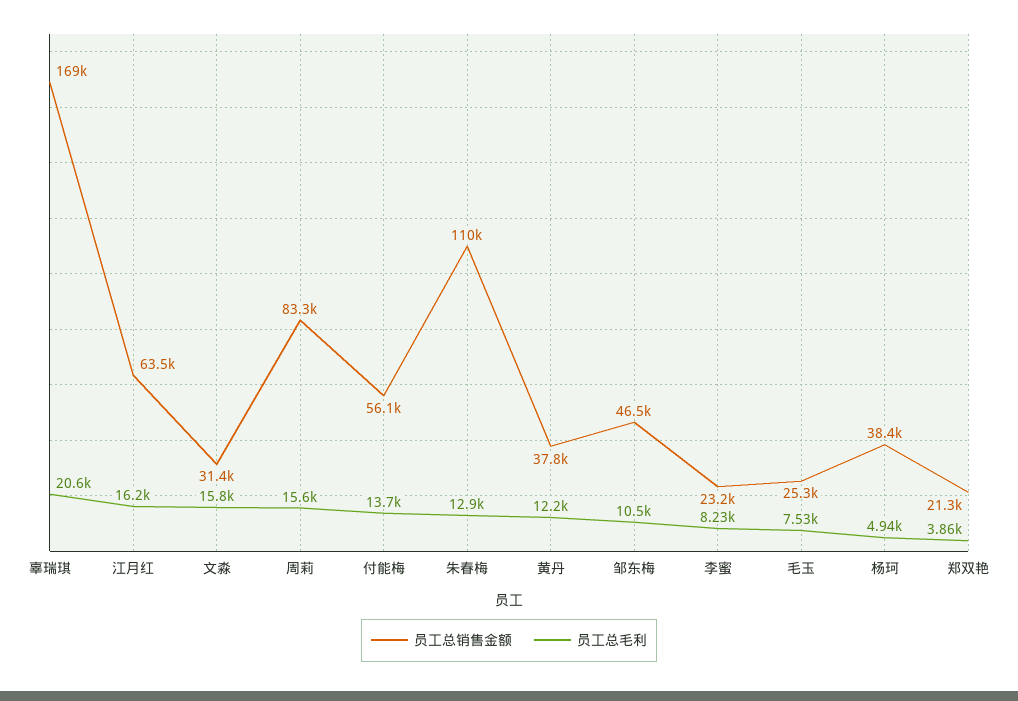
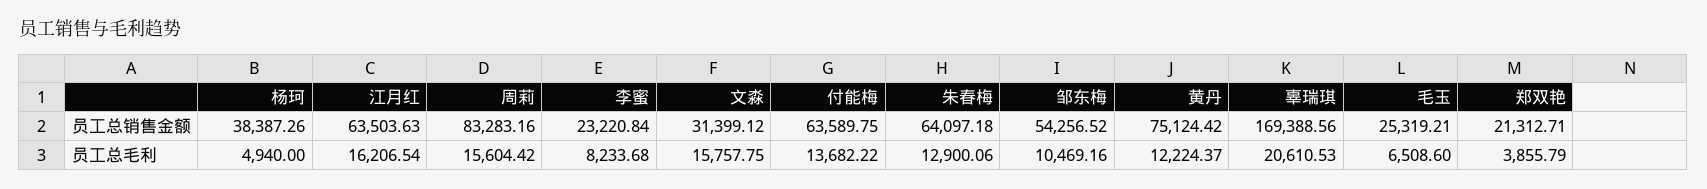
  {
    "员工总销售金额": {
      "辜瑞琪": 169388.56,
      "江月红": 63503.63,
      "文淼": 31399.12,
      "周莉": 83283.16,
-     "付能梅": 56100,
+     "付能梅": 63589.75,
-     "朱春梅": 110000,
+     "朱春梅": 64097.18,
-     "黄丹": 37800,
+     "黄丹": 75124.42,
-     "邹东梅": 46500,
+     "邹东梅": 54256.52,
      "李蜜": 23220.84,
      "毛玉": 25319.21,
      "杨珂": 38387.26,
      "郑双艳": 21312.71
    },
    "员工总毛利": {
      "辜瑞琪": 20610.53,
      "江月红": 16206.54,
      "文淼": 15757.75,
      "周莉": 15604.42,
      "付能梅": 13682.22,
      "朱春梅": 12900.06,
      "黄丹": 12224.37,
      "邹东梅": 10469.16,
      "李蜜": 8233.68,
-     "毛玉": 7530,
+     "毛玉": 6508.6,
      "杨珂": 4940,
      "郑双艳": 3855.79
    }
  }

